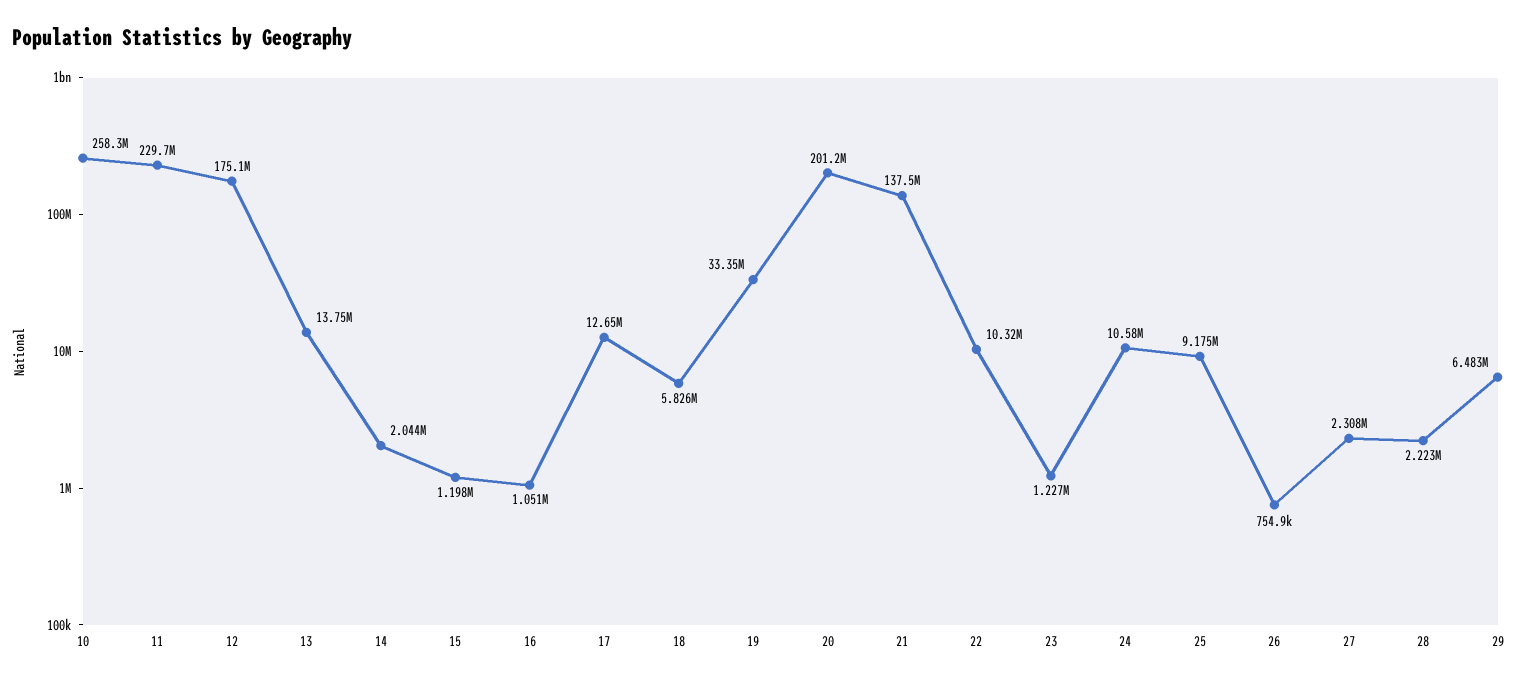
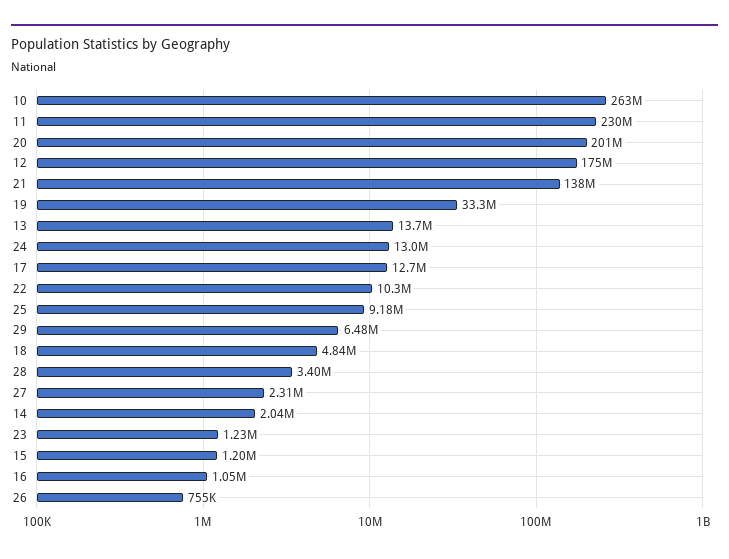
  {
-   "10": 258300000,
+   "10": 263000000,
    "11": 229700000,
    "12": 175100000,
    "13": 13750000,
    "14": 2044000,
    "15": 1198000,
    "16": 1051000,
    "17": 12650000,
-   "18": 5826000,
+   "18": 4840000,
    "19": 33350000,
    "20": 201200000,
    "21": 137500000,
    "22": 10320000,
    "23": 1227000,
-   "24": 10580000,
+   "24": 13000000,
    "25": 9175000,
    "26": 754900,
    "27": 2308000,
-   "28": 2223000,
+   "28": 3400000,
    "29": 6483000
  }

